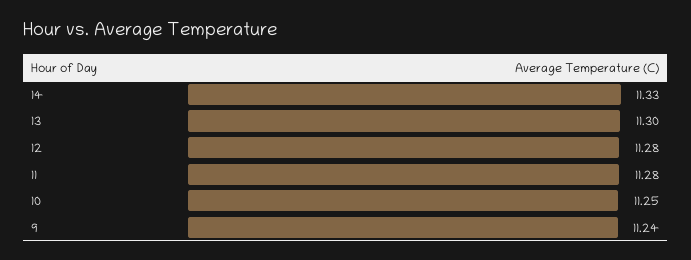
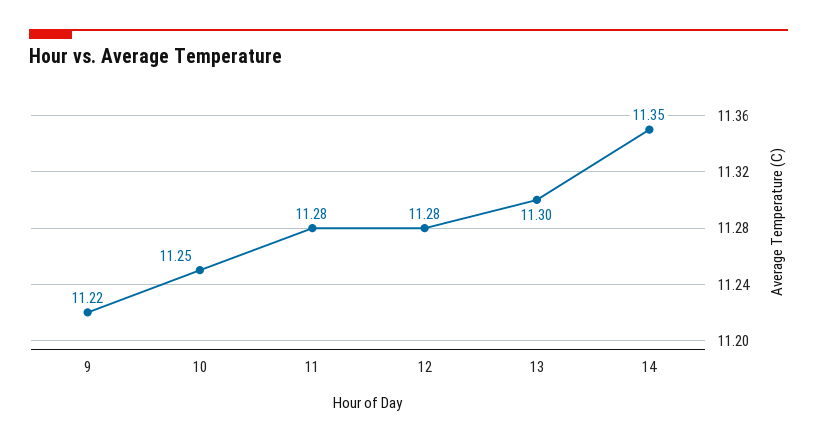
  {
-   "14": 11.33,
+   "14": 11.35,
    "13": 11.3,
    "12": 11.28,
    "11": 11.28,
    "10": 11.25,
-   "9": 11.24
+   "9": 11.22
  }

